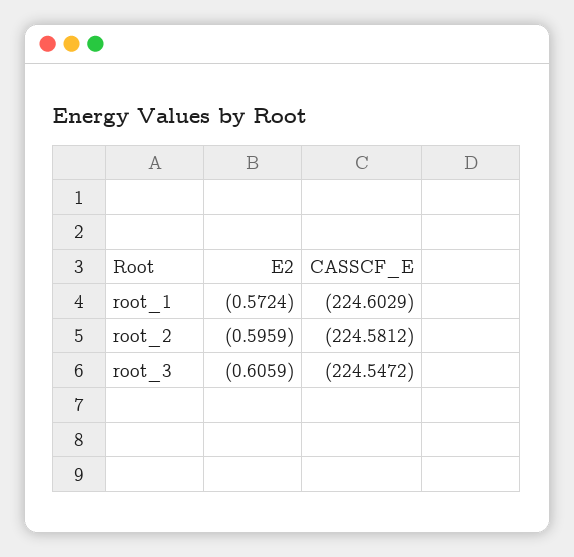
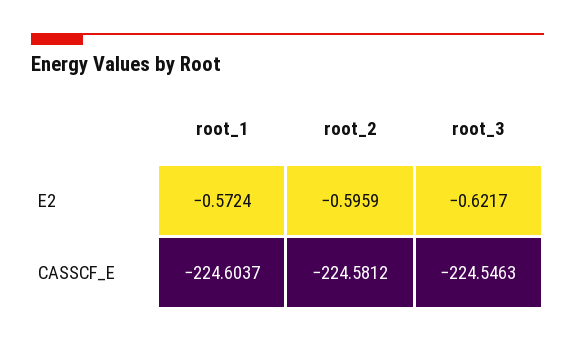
  {
    "E2": {
      "root_1": -0.5724,
      "root_2": -0.5959,
-     "root_3": -0.6059
+     "root_3": -0.6217
    },
    "CASSCF_E": {
-     "root_1": -224.6029,
+     "root_1": -224.6037,
      "root_2": -224.5812,
-     "root_3": -224.5472
+     "root_3": -224.5463
    }
  }

